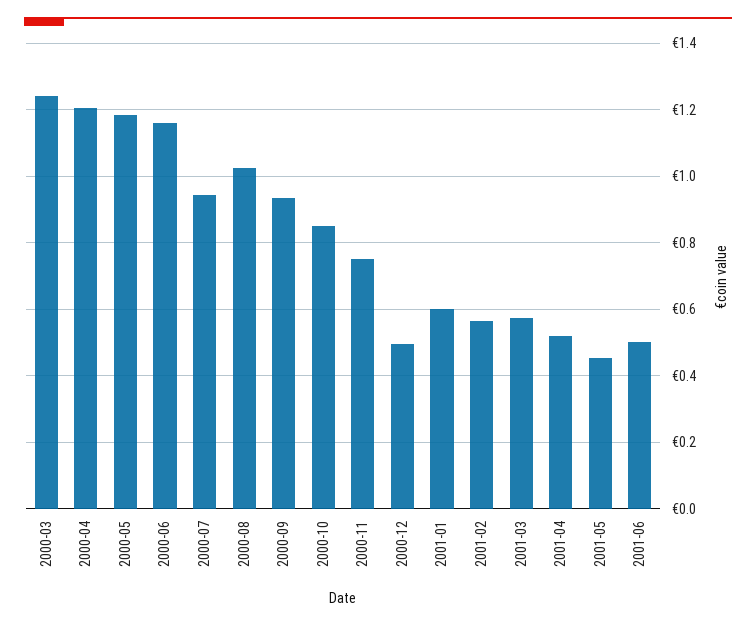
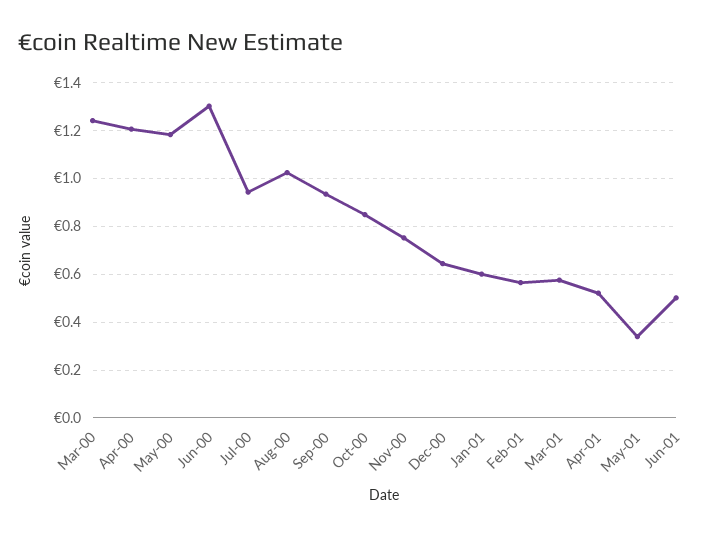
  {
    "2000-03": 1.24,
    "2000-04": 1.2,
    "2000-05": 1.18,
-   "2000-06": 1.16,
+   "2000-06": 1.3,
    "2000-07": 0.94,
    "2000-08": 1.02,
    "2000-09": 0.94,
    "2000-10": 0.84,
    "2000-11": 0.76,
-   "2000-12": 0.5,
+   "2000-12": 0.65,
    "2001-01": 0.6,
    "2001-02": 0.56,
    "2001-03": 0.58,
    "2001-04": 0.52,
-   "2001-05": 0.46,
+   "2001-05": 0.35,
    "2001-06": 0.5
  }

